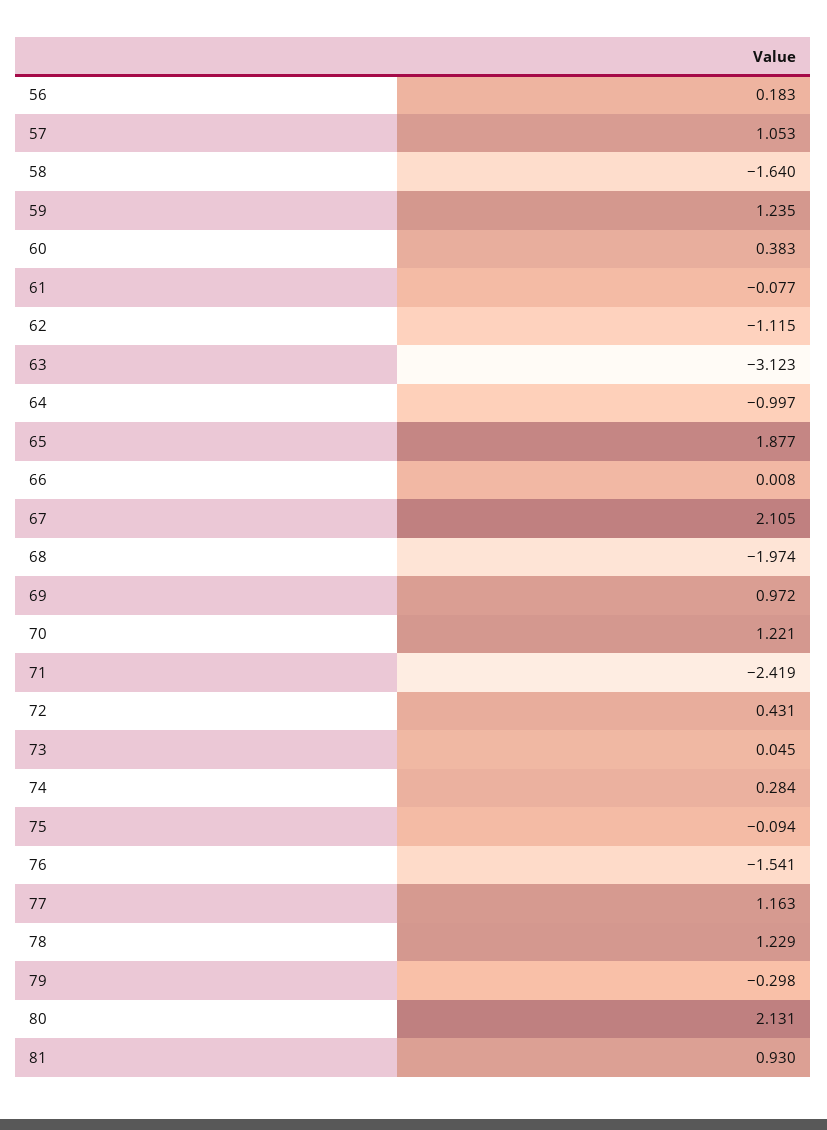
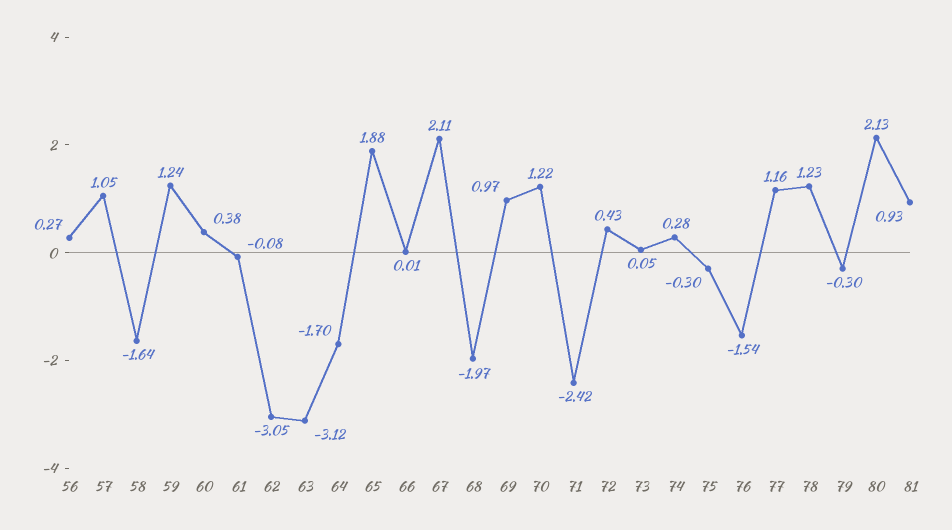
  {
-   "56": 0.183,
+   "56": 0.27,
    "57": 1.053,
    "58": -1.64,
    "59": 1.235,
    "60": 0.383,
    "61": -0.077,
-   "62": -1.115,
+   "62": -3.05,
    "63": -3.123,
-   "64": -0.997,
+   "64": -1.7,
    "65": 1.877,
    "66": 0.008,
    "67": 2.105,
    "68": -1.974,
    "69": 0.972,
    "70": 1.221,
    "71": -2.419,
    "72": 0.431,
    "73": 0.045,
    "74": 0.284,
-   "75": -0.094,
+   "75": -0.3,
    "76": -1.541,
    "77": 1.163,
    "78": 1.229,
    "79": -0.298,
    "80": 2.131,
    "81": 0.93
  }

